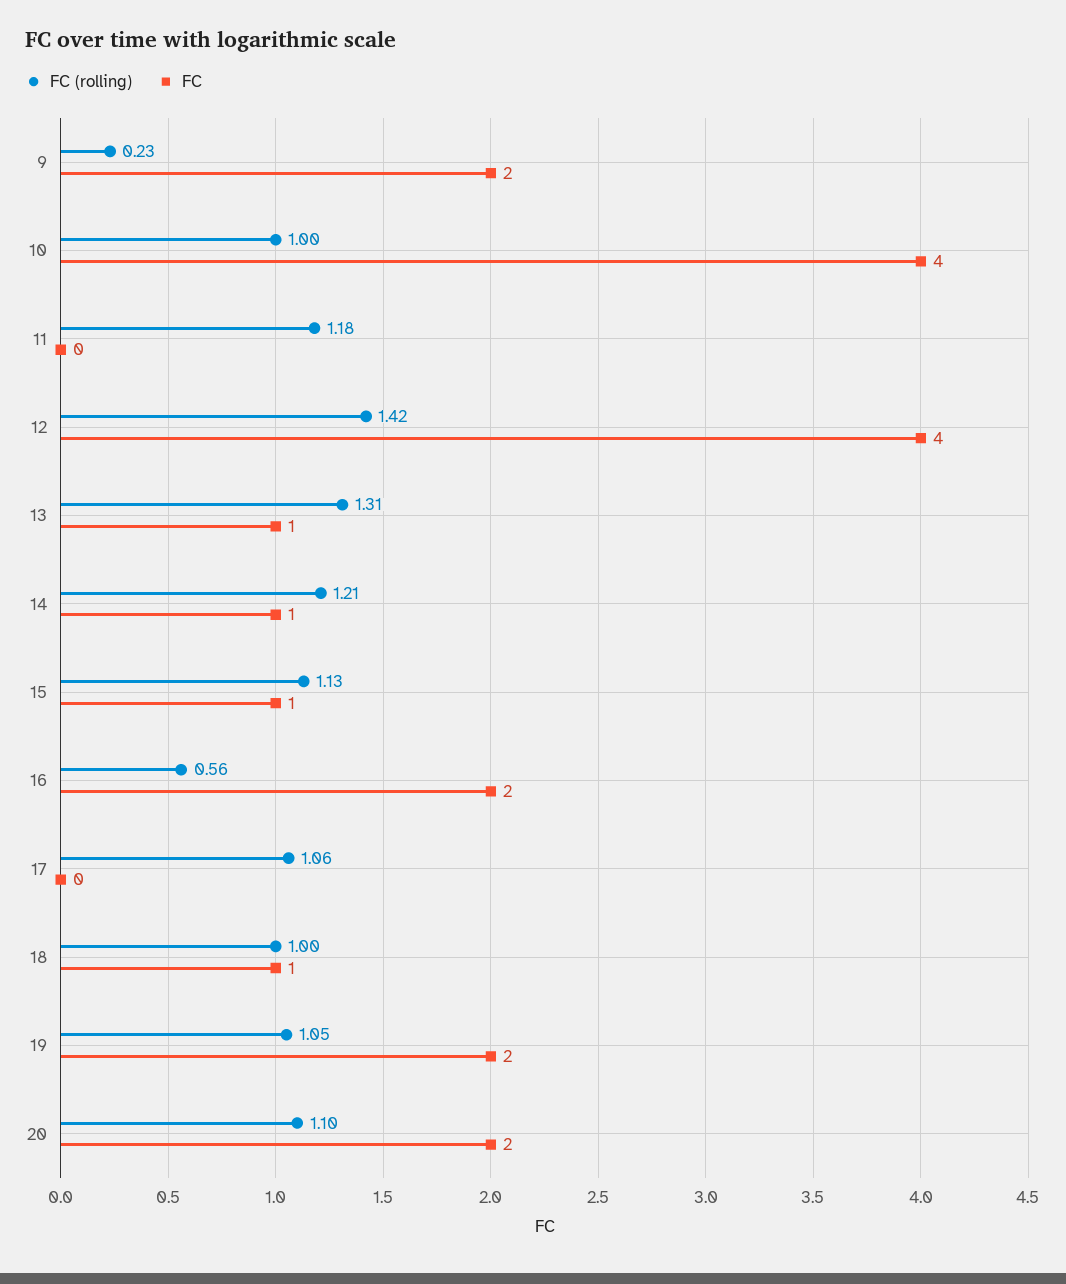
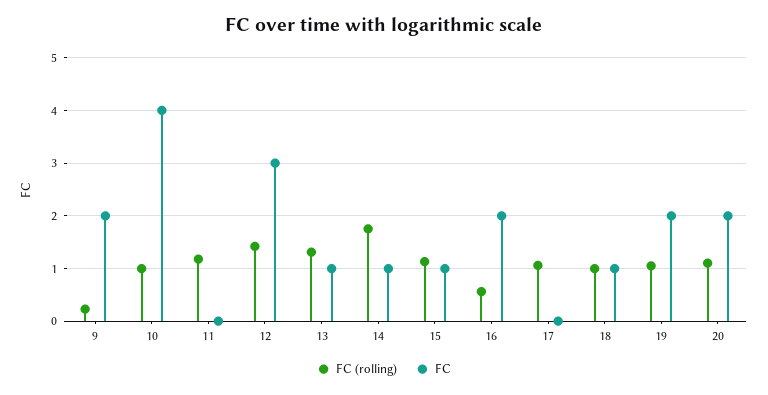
  {
    "FC (rolling)": {
      "9": 0.23,
      "10": 1,
      "11": 1.18,
      "12": 1.42,
      "13": 1.31,
-     "14": 1.21,
+     "14": 1.8,
      "15": 1.13,
      "16": 0.56,
      "17": 1.06,
      "18": 1,
      "19": 1.05,
      "20": 1.1
    },
    "FC": {
      "9": 2,
      "10": 4,
      "11": 0,
-     "12": 4,
+     "12": 3,
      "13": 1,
      "14": 1,
      "15": 1,
      "16": 2,
      "17": 0,
      "18": 1,
      "19": 2,
      "20": 2
    }
  }

